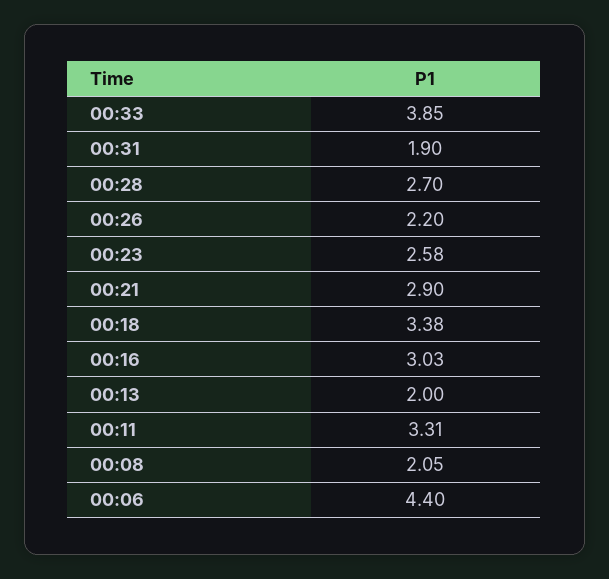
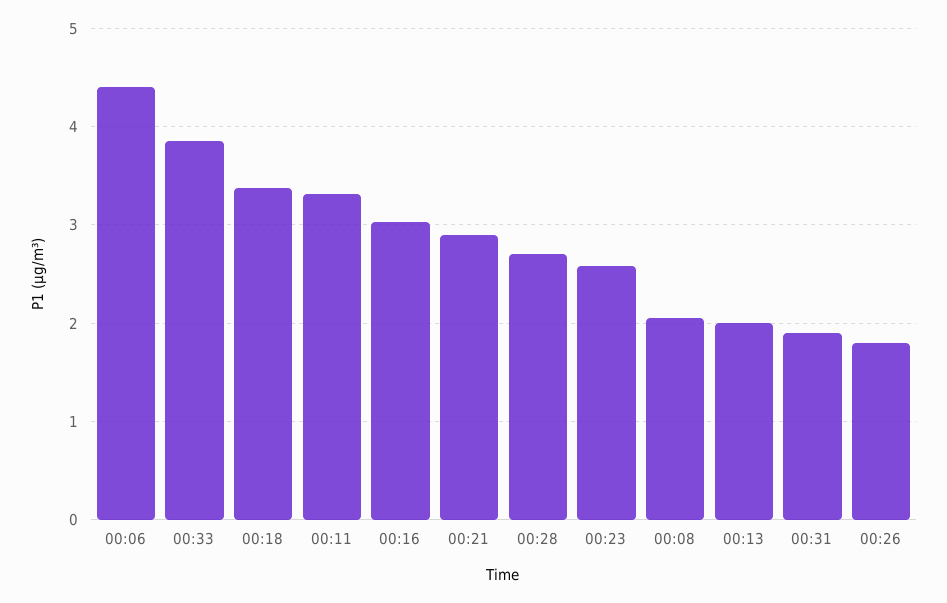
  {
    "00:33": 3.85,
    "00:31": 1.9,
    "00:28": 2.7,
-   "00:26": 2.2,
+   "00:26": 1.8,
    "00:23": 2.58,
    "00:21": 2.9,
    "00:18": 3.38,
    "00:16": 3.03,
    "00:13": 2,
    "00:11": 3.31,
    "00:08": 2.05,
    "00:06": 4.4
  }

